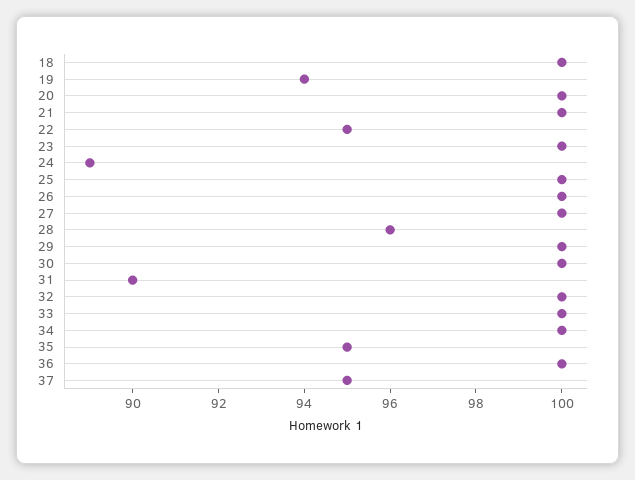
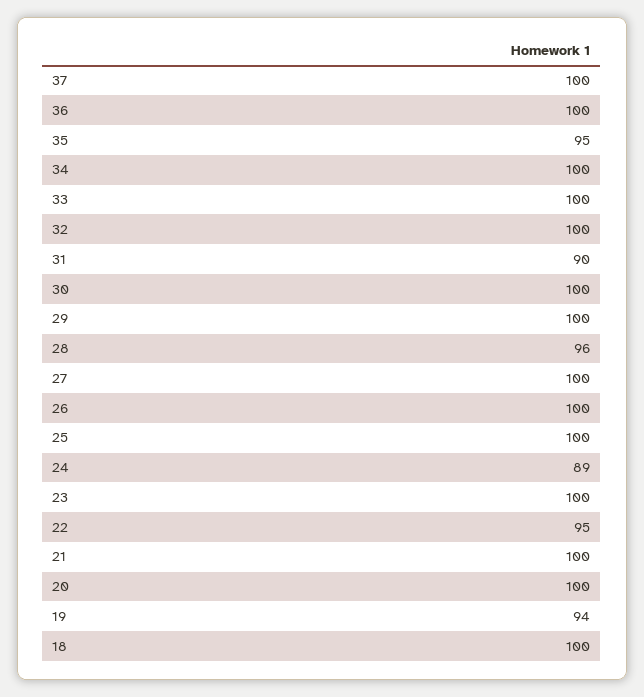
  {
    "18": 100,
    "19": 94,
    "20": 100,
    "21": 100,
    "22": 95,
    "23": 100,
    "24": 89,
    "25": 100,
    "26": 100,
    "27": 100,
    "28": 96,
    "29": 100,
    "30": 100,
    "31": 90,
    "32": 100,
    "33": 100,
    "34": 100,
    "35": 95,
    "36": 100,
-   "37": 95
+   "37": 100
  }

